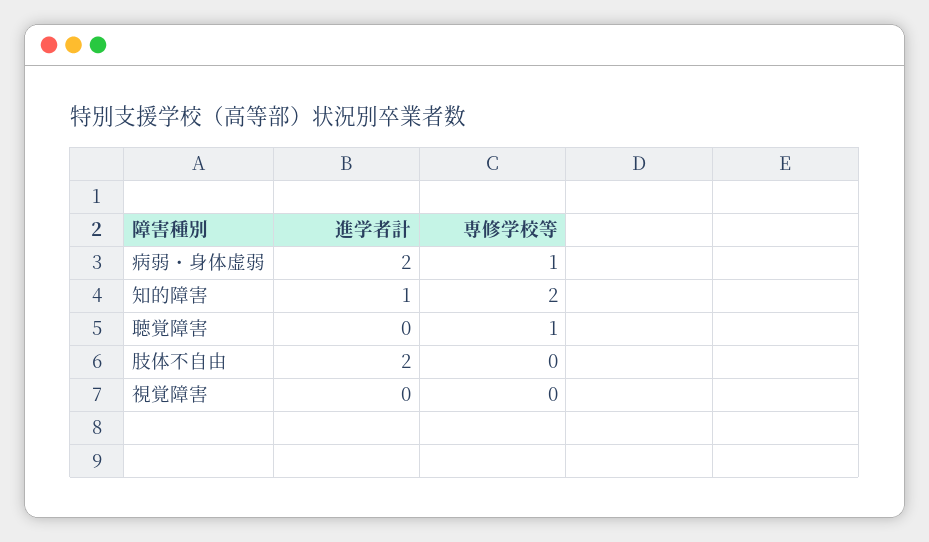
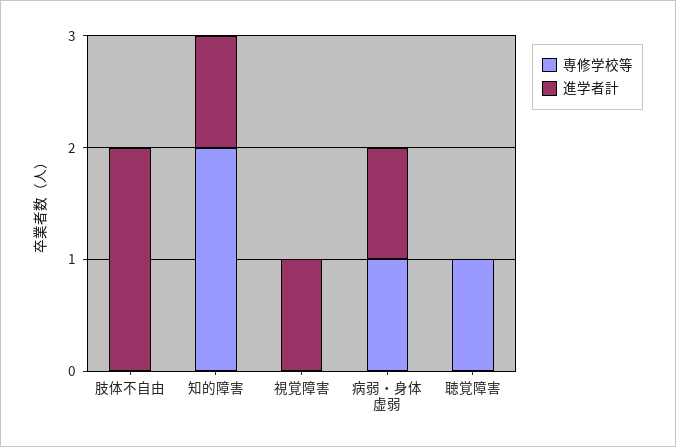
  {
    "進学者計": {
-     "病弱・身体虚弱": 2,
+     "病弱・身体虚弱": 1,
      "知的障害": 1,
      "聴覚障害": 0,
      "肢体不自由": 2,
-     "視覚障害": 0
+     "視覚障害": 1
    },
    "専修学校等": {
      "病弱・身体虚弱": 1,
      "知的障害": 2,
      "聴覚障害": 1,
      "肢体不自由": 0,
      "視覚障害": 0
    }
  }

